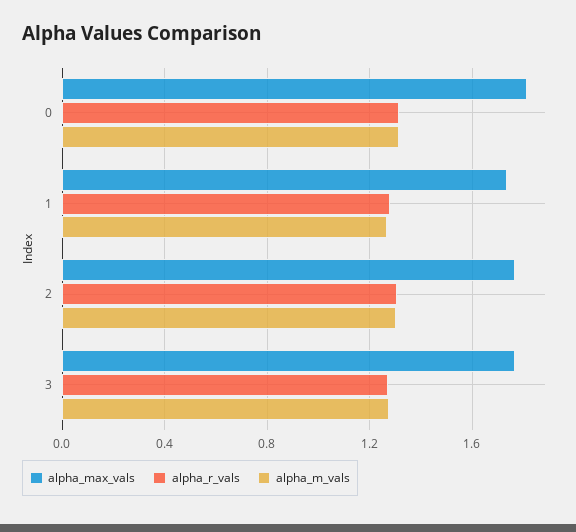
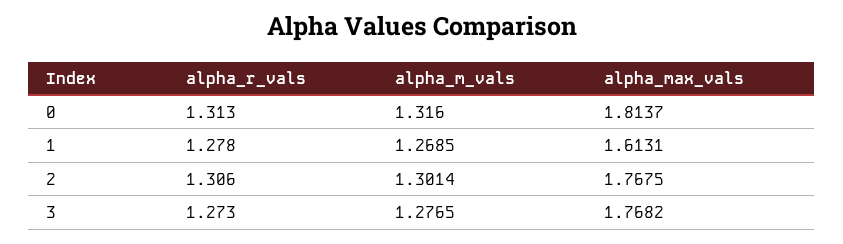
  {
    "alpha_max_vals": {
      "0": 1.8137,
-     "1": 1.75,
+     "1": 1.6131,
      "2": 1.7675,
      "3": 1.7682
    },
    "alpha_r_vals": {
      "0": 1.313,
      "1": 1.278,
      "2": 1.306,
      "3": 1.273
    },
    "alpha_m_vals": {
      "0": 1.316,
      "1": 1.2685,
      "2": 1.3014,
      "3": 1.2765
    }
  }

